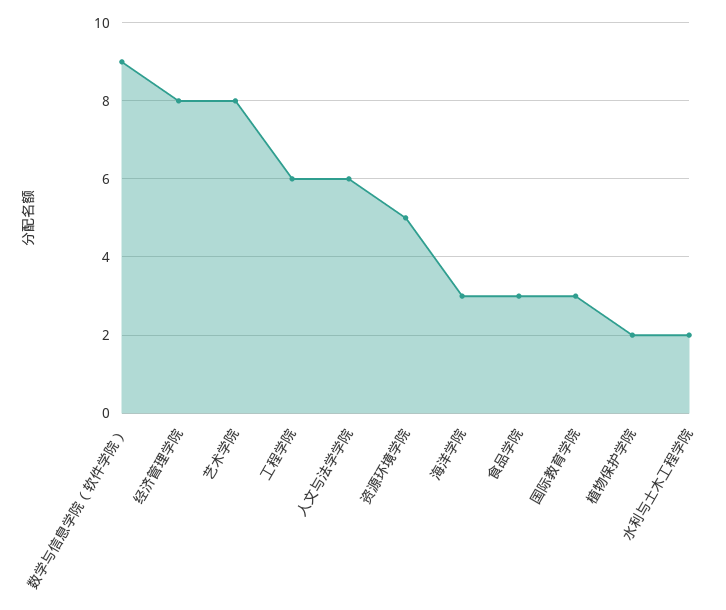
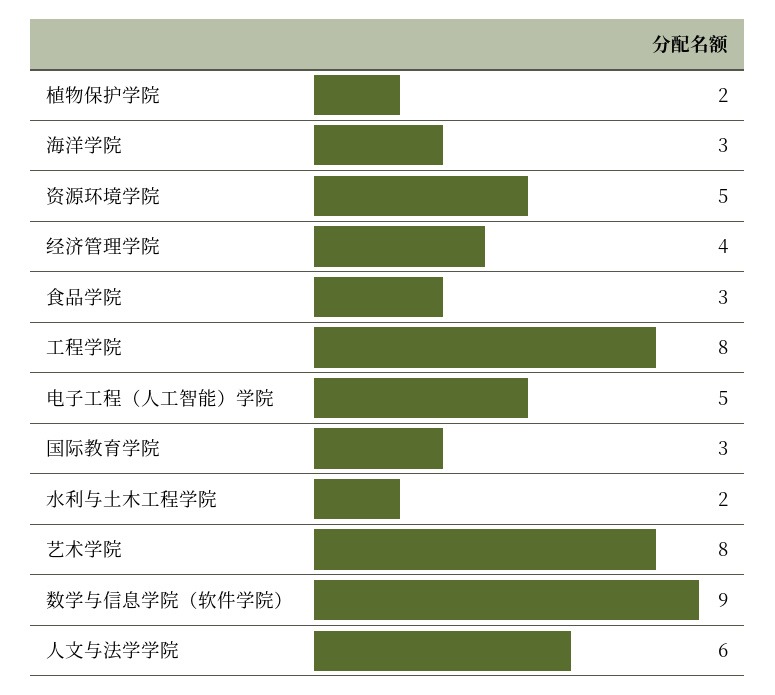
  {
    "数学与信息学院（软件学院）": 9,
-   "经济管理学院": 8,
+   "经济管理学院": 4,
    "艺术学院": 8,
-   "工程学院": 6,
+   "工程学院": 8,
    "人文与法学学院": 6,
    "资源环境学院": 5,
    "海洋学院": 3,
    "食品学院": 3,
    "国际教育学院": 3,
    "植物保护学院": 2,
-   "水利与土木工程学院": 2
+   "水利与土木工程学院": 2,
+   "电子工程（人工智能）学院": 5
  }

